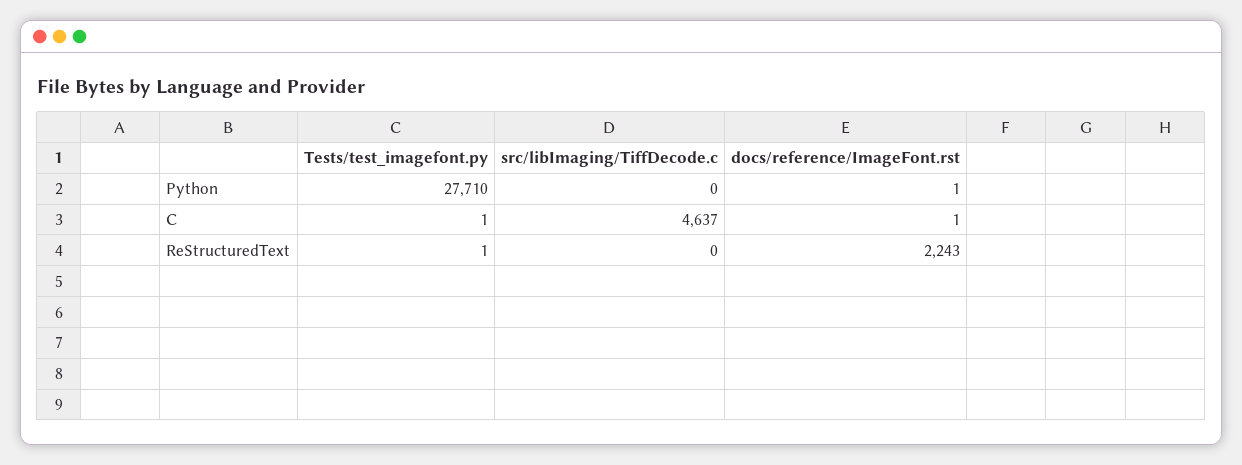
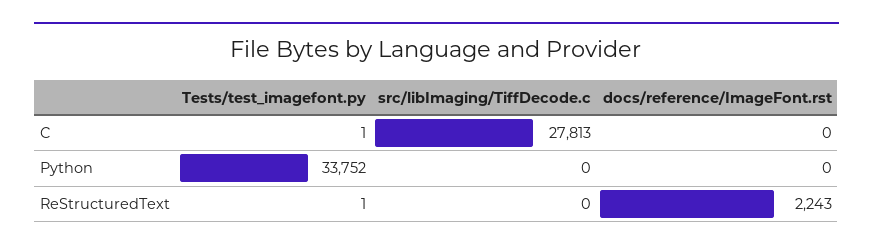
  {
    "Tests/test_imagefont.py": {
-     "Python": 27710,
+     "Python": 33752,
      "C": 1,
      "ReStructuredText": 1
    },
    "src/libImaging/TiffDecode.c": {
      "Python": 0,
-     "C": 4637,
+     "C": 27813,
      "ReStructuredText": 0
    },
    "docs/reference/ImageFont.rst": {
-     "Python": 1,
+     "Python": 0,
-     "C": 1,
+     "C": 0,
      "ReStructuredText": 2243
    }
  }

